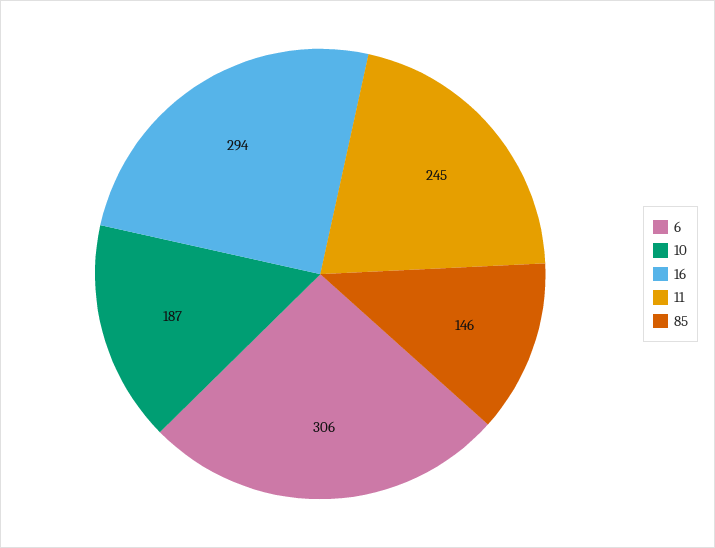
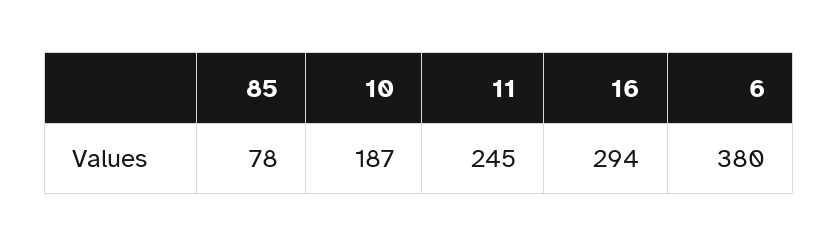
  {
-   "6": 306,
+   "6": 380,
    "10": 187,
    "16": 294,
    "11": 245,
-   "85": 146
+   "85": 78
  }

